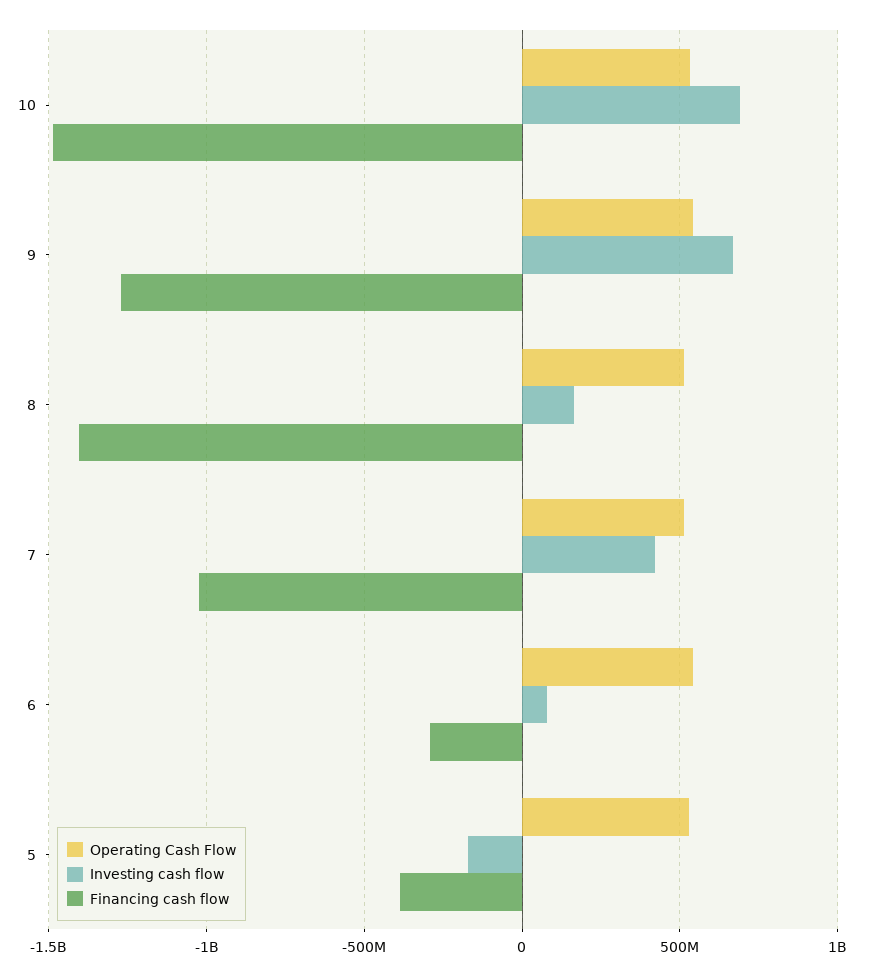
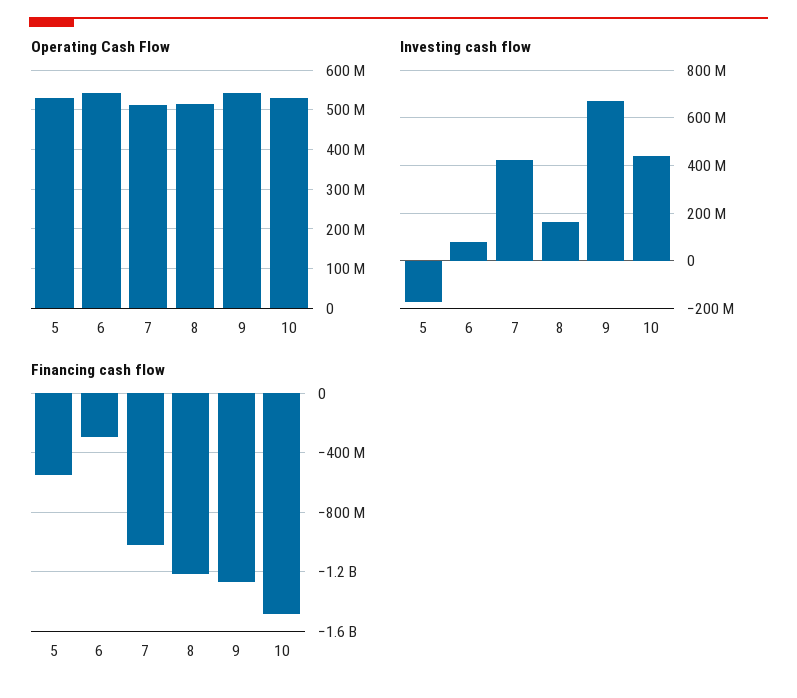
  {
    "Operating Cash Flow": {
      "10": 540000000,
      "9": 540000000,
      "8": 520000000,
      "7": 520000000,
      "6": 540000000,
      "5": 520000000
    },
    "Investing cash flow": {
-     "10": 700000000,
+     "10": 450000000,
      "9": 650000000,
      "8": 150000000,
      "7": 400000000,
      "6": 100000000,
      "5": -150000000
    },
    "Financing cash flow": {
      "10": -1500000000,
      "9": -1250000000,
-     "8": -1400000000,
+     "8": -1200000000,
      "7": -1000000000,
      "6": -300000000,
-     "5": -400000000
+     "5": -550000000
    }
  }

